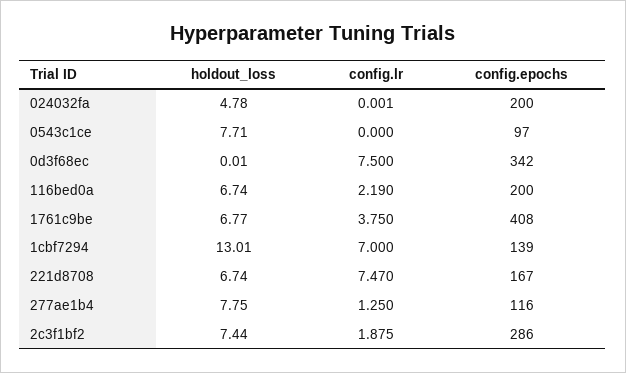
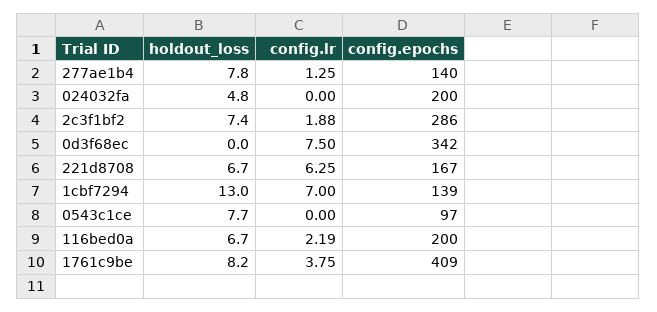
  {
    "holdout_loss": {
      "024032fa": 4.78,
      "0543c1ce": 7.71,
      "0d3f68ec": 0.01,
      "116bed0a": 6.74,
-     "1761c9be": 6.77,
+     "1761c9be": 8.2,
      "1cbf7294": 13.01,
      "221d8708": 6.74,
      "277ae1b4": 7.75,
      "2c3f1bf2": 7.44
    },
    "config.lr": {
      "024032fa": 0.001,
      "0543c1ce": 0,
      "0d3f68ec": 7.5,
      "116bed0a": 2.19,
      "1761c9be": 3.75,
      "1cbf7294": 7,
-     "221d8708": 7.47,
+     "221d8708": 6.25,
      "277ae1b4": 1.25,
      "2c3f1bf2": 1.875
    },
    "config.epochs": {
      "024032fa": 200,
      "0543c1ce": 97,
      "0d3f68ec": 342,
      "116bed0a": 200,
-     "1761c9be": 408,
+     "1761c9be": 409,
      "1cbf7294": 139,
      "221d8708": 167,
-     "277ae1b4": 116,
+     "277ae1b4": 140,
      "2c3f1bf2": 286
    }
  }

